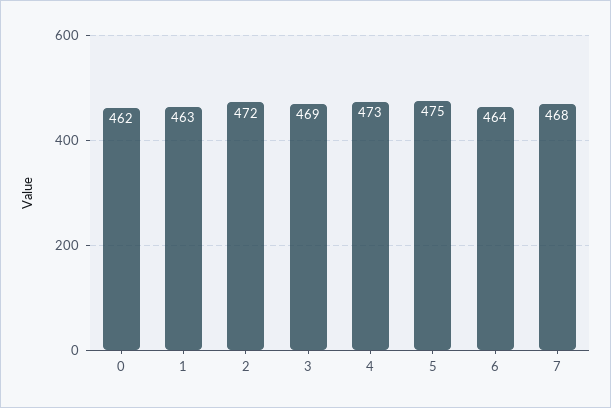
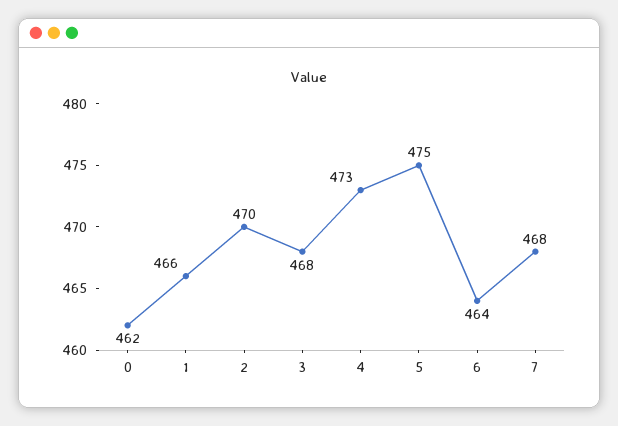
  {
    "0": 462,
-   "1": 463,
+   "1": 466,
-   "2": 472,
+   "2": 470,
-   "3": 469,
+   "3": 468,
    "4": 473,
    "5": 475,
    "6": 464,
    "7": 468
  }

